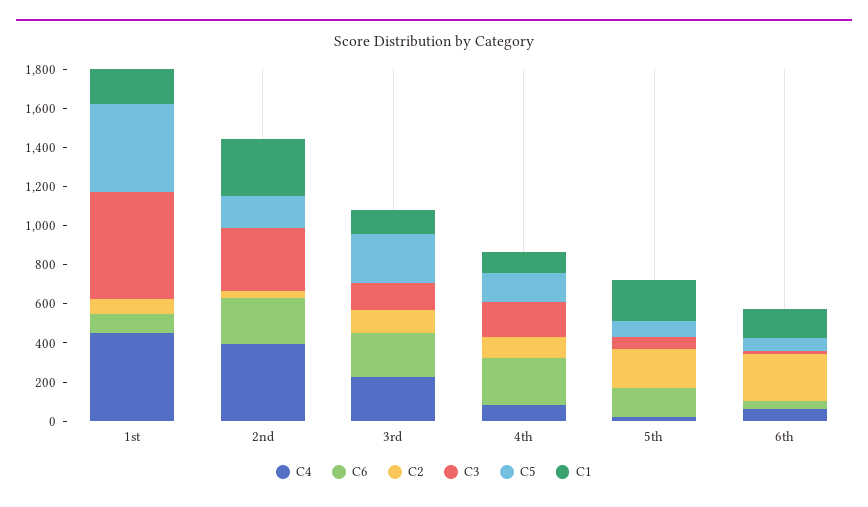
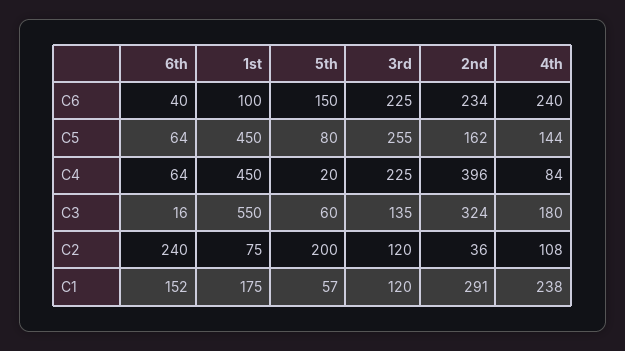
  {
    "C4": {
      "1st": 450,
      "2nd": 396,
      "3rd": 225,
      "4th": 84,
      "5th": 20,
      "6th": 64
    },
    "C6": {
      "1st": 100,
      "2nd": 234,
      "3rd": 225,
      "4th": 240,
      "5th": 150,
      "6th": 40
    },
    "C2": {
      "1st": 75,
      "2nd": 36,
      "3rd": 120,
      "4th": 108,
      "5th": 200,
      "6th": 240
    },
    "C3": {
      "1st": 550,
      "2nd": 324,
      "3rd": 135,
      "4th": 180,
      "5th": 60,
      "6th": 16
    },
    "C5": {
      "1st": 450,
      "2nd": 162,
      "3rd": 255,
      "4th": 144,
      "5th": 80,
      "6th": 64
    },
    "C1": {
      "1st": 175,
      "2nd": 291,
      "3rd": 120,
-     "4th": 100,
+     "4th": 238,
-     "5th": 200,
+     "5th": 57,
      "6th": 152
    }
  }

